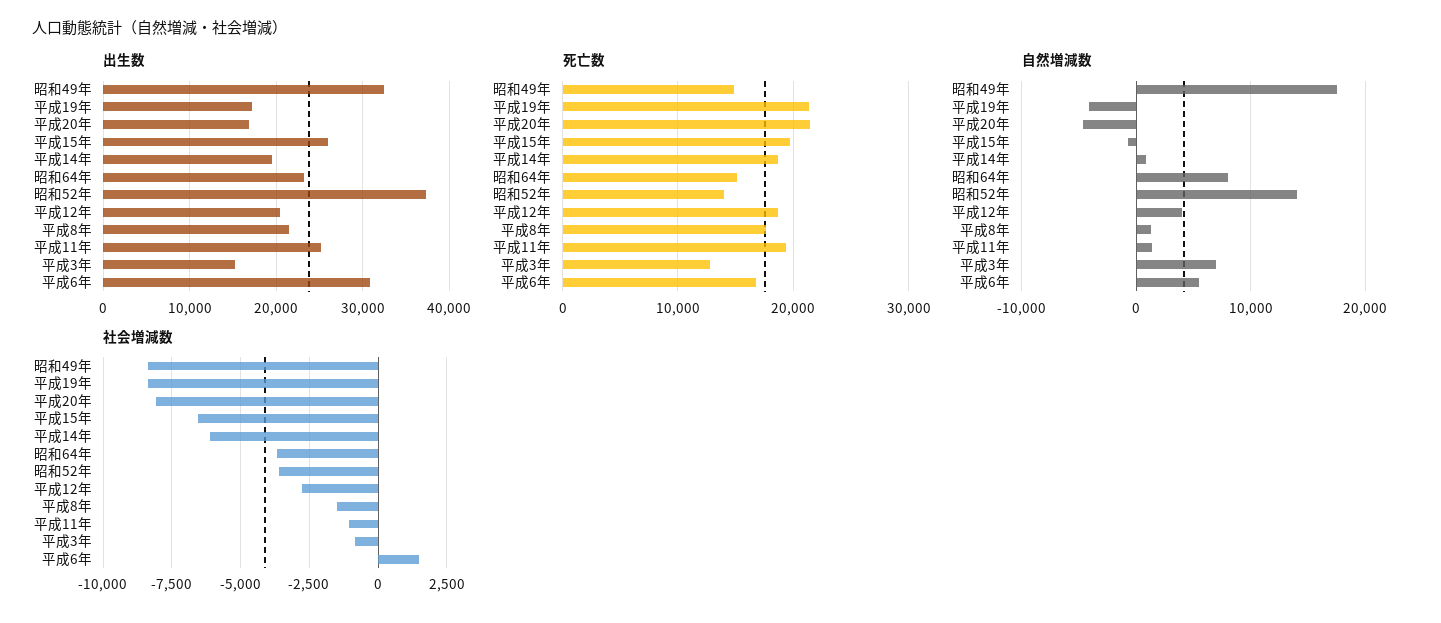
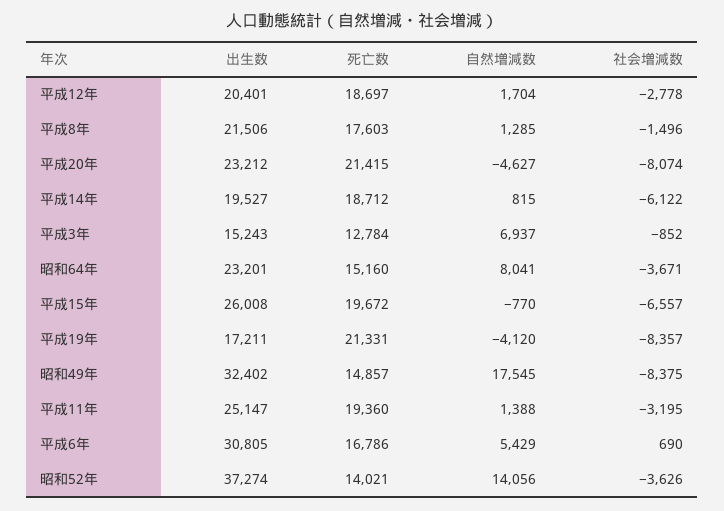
  {
    "出生数": {
      "昭和49年": 32402,
      "平成19年": 17211,
-     "平成20年": 17000,
+     "平成20年": 23212,
      "平成15年": 26008,
      "平成14年": 19527,
      "昭和64年": 23201,
      "昭和52年": 37274,
      "平成12年": 20401,
      "平成8年": 21506,
      "平成11年": 25147,
      "平成3年": 15243,
      "平成6年": 30805
    },
    "死亡数": {
      "昭和49年": 14857,
      "平成19年": 21331,
      "平成20年": 21415,
      "平成15年": 19672,
      "平成14年": 18712,
      "昭和64年": 15160,
      "昭和52年": 14021,
      "平成12年": 18697,
      "平成8年": 17603,
      "平成11年": 19360,
      "平成3年": 12784,
      "平成6年": 16786
    },
    "自然増減数": {
      "昭和49年": 17545,
      "平成19年": -4120,
      "平成20年": -4627,
      "平成15年": -770,
      "平成14年": 815,
      "昭和64年": 8041,
      "昭和52年": 14056,
-     "平成12年": 4000,
+     "平成12年": 1704,
      "平成8年": 1285,
      "平成11年": 1388,
      "平成3年": 6937,
      "平成6年": 5429
    },
    "社会増減数": {
      "昭和49年": -8375,
      "平成19年": -8357,
      "平成20年": -8074,
      "平成15年": -6557,
      "平成14年": -6122,
      "昭和64年": -3671,
      "昭和52年": -3626,
      "平成12年": -2778,
      "平成8年": -1496,
-     "平成11年": -1000,
+     "平成11年": -3195,
      "平成3年": -852,
-     "平成6年": 1500
+     "平成6年": 690
    }
  }

